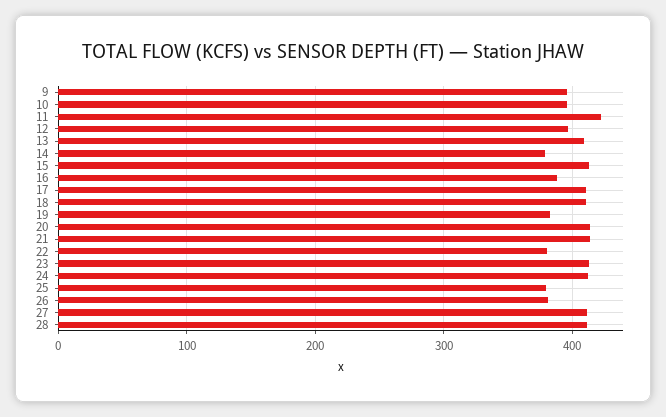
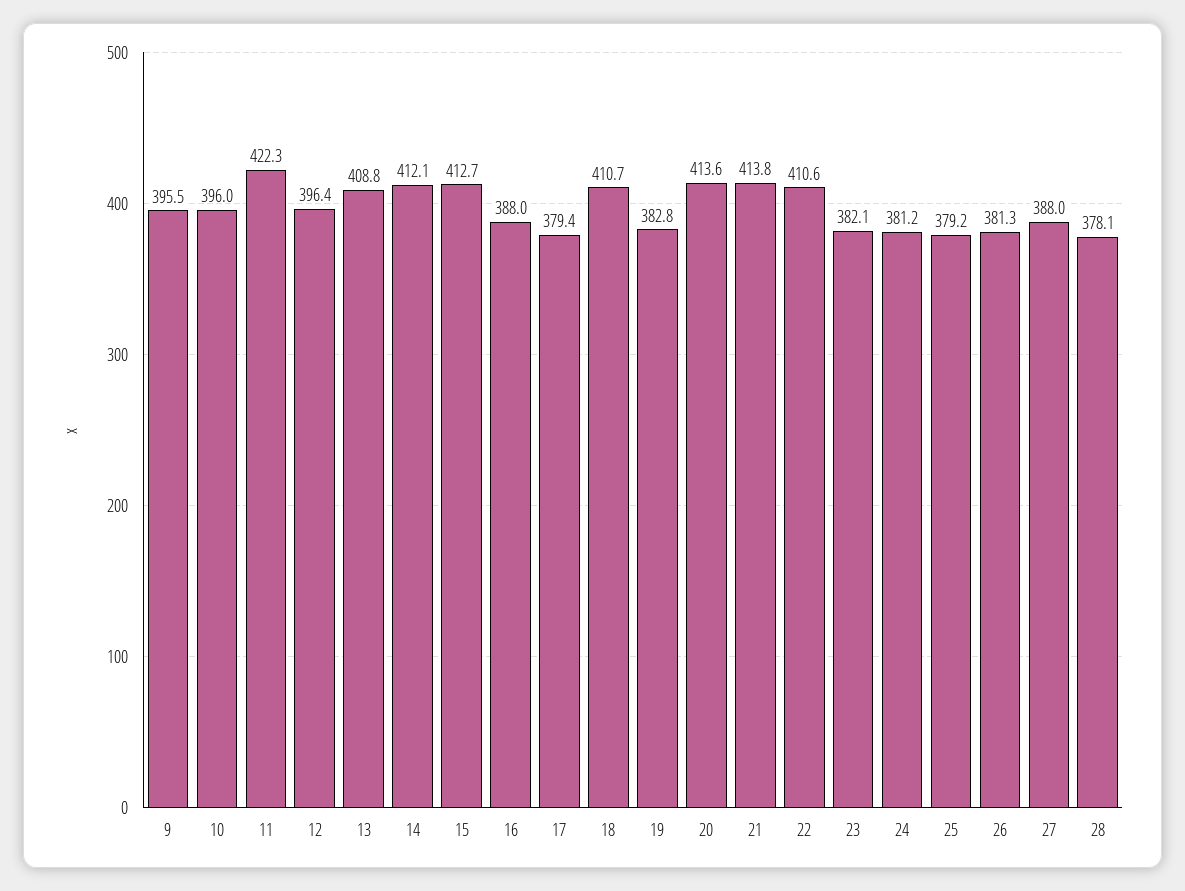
  {
    "9": 395.5,
    "10": 396,
    "11": 422.3,
    "12": 396.4,
    "13": 408.8,
-   "14": 380,
+   "14": 412.1,
    "15": 412.7,
    "16": 388,
-   "17": 410,
+   "17": 379.4,
    "18": 410.7,
    "19": 382.8,
    "20": 413.6,
    "21": 413.8,
-   "22": 380,
+   "22": 410.6,
-   "23": 410,
+   "23": 382.1,
-   "24": 410,
+   "24": 381.2,
    "25": 379.2,
    "26": 381.3,
-   "27": 410,
+   "27": 388,
-   "28": 410
+   "28": 378.1
  }

